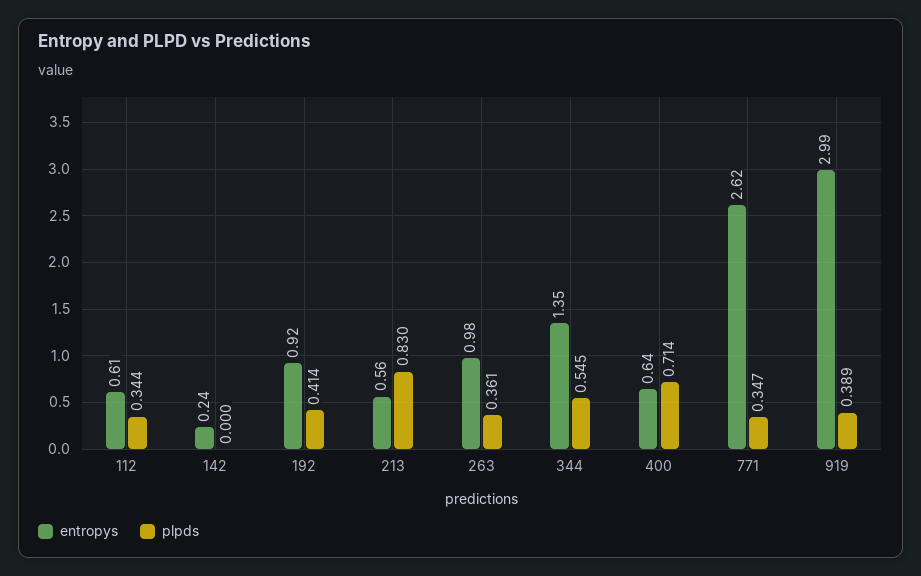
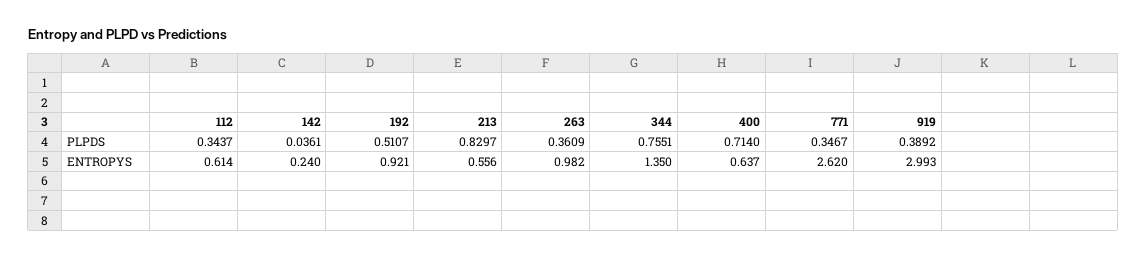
  {
    "entropys": {
      "112": 0.614,
      "142": 0.24,
      "192": 0.921,
      "213": 0.556,
      "263": 0.982,
      "344": 1.35,
      "400": 0.637,
      "771": 2.62,
      "919": 2.993
    },
    "plpds": {
      "112": 0.3437,
-     "142": 0,
+     "142": 0.0361,
-     "192": 0.414,
+     "192": 0.5107,
      "213": 0.8297,
      "263": 0.3609,
-     "344": 0.545,
+     "344": 0.7551,
      "400": 0.714,
      "771": 0.3467,
      "919": 0.3892
    }
  }

